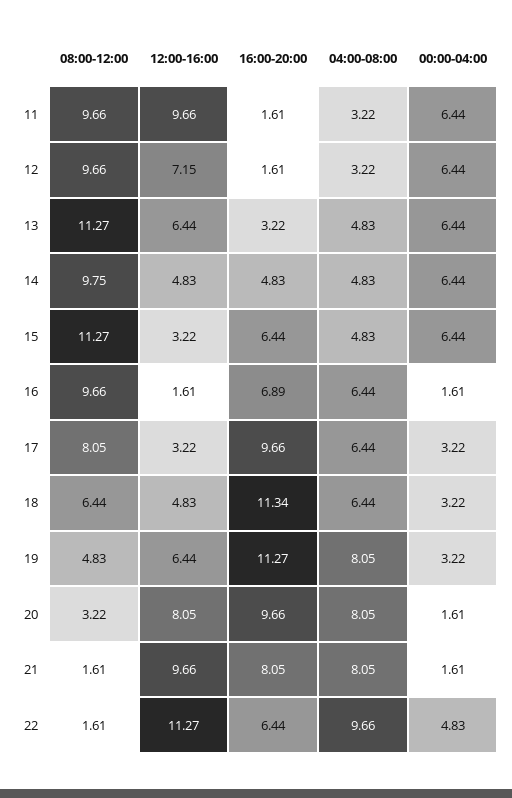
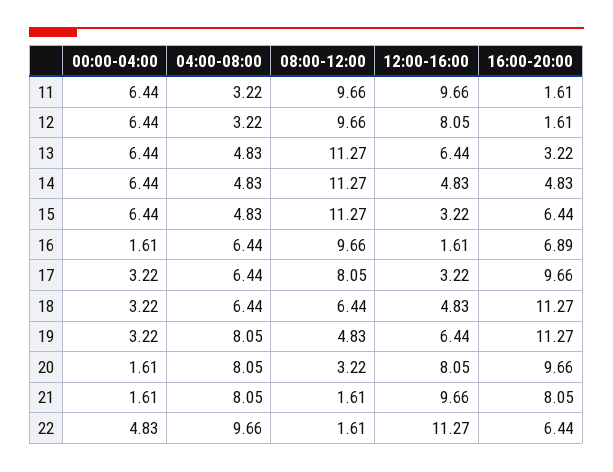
  {
    "08:00-12:00": {
      "11": 9.66,
      "12": 9.66,
      "13": 11.27,
-     "14": 9.75,
+     "14": 11.27,
      "15": 11.27,
      "16": 9.66,
      "17": 8.05,
      "18": 6.44,
      "19": 4.83,
      "20": 3.22,
      "21": 1.61,
      "22": 1.61
    },
    "12:00-16:00": {
      "11": 9.66,
-     "12": 7.15,
+     "12": 8.05,
      "13": 6.44,
      "14": 4.83,
      "15": 3.22,
      "16": 1.61,
      "17": 3.22,
      "18": 4.83,
      "19": 6.44,
      "20": 8.05,
      "21": 9.66,
      "22": 11.27
    },
    "16:00-20:00": {
      "11": 1.61,
      "12": 1.61,
      "13": 3.22,
      "14": 4.83,
      "15": 6.44,
      "16": 6.89,
      "17": 9.66,
-     "18": 11.34,
+     "18": 11.27,
      "19": 11.27,
      "20": 9.66,
      "21": 8.05,
      "22": 6.44
    },
    "04:00-08:00": {
      "11": 3.22,
      "12": 3.22,
      "13": 4.83,
      "14": 4.83,
      "15": 4.83,
      "16": 6.44,
      "17": 6.44,
      "18": 6.44,
      "19": 8.05,
      "20": 8.05,
      "21": 8.05,
      "22": 9.66
    },
    "00:00-04:00": {
      "11": 6.44,
      "12": 6.44,
      "13": 6.44,
      "14": 6.44,
      "15": 6.44,
      "16": 1.61,
      "17": 3.22,
      "18": 3.22,
      "19": 3.22,
      "20": 1.61,
      "21": 1.61,
      "22": 4.83
    }
  }

